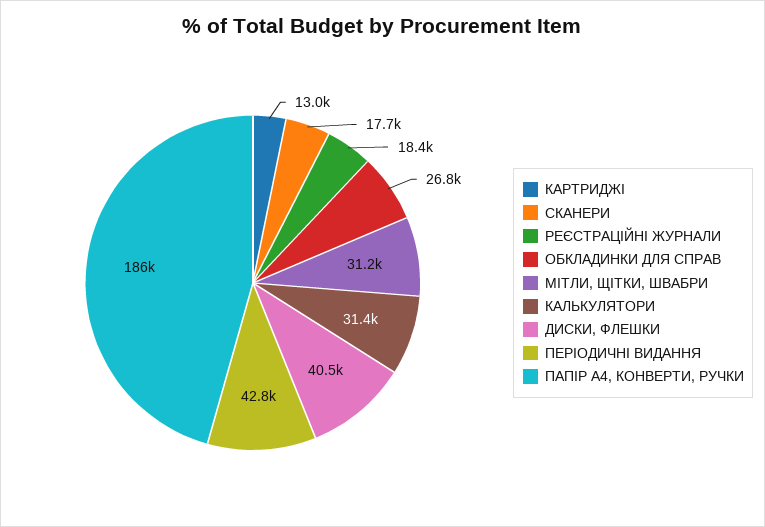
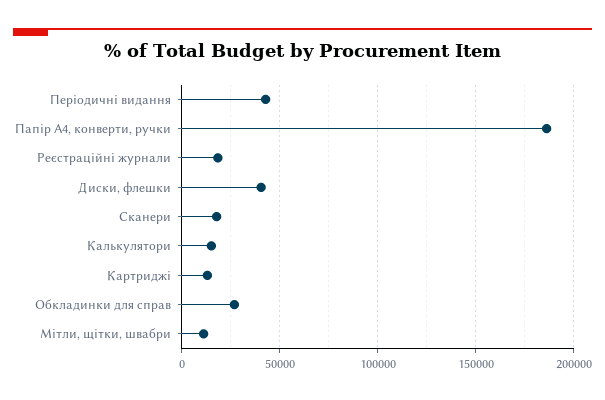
  {
    "КАРТРИДЖІ": 13000,
    "СКАНЕРИ": 17700,
    "РЕЄСТРАЦІЙНІ ЖУРНАЛИ": 18400,
    "ОБКЛАДИНКИ ДЛЯ СПРАВ": 26800,
-   "МІТЛИ, ЩІТКИ, ШВАБРИ": 31200,
+   "МІТЛИ, ЩІТКИ, ШВАБРИ": 10000,
-   "КАЛЬКУЛЯТОРИ": 31400,
+   "КАЛЬКУЛЯТОРИ": 15000,
    "ДИСКИ, ФЛЕШКИ": 40500,
    "ПЕРІОДИЧНІ ВИДАННЯ": 42800,
    "ПАПІР А4, КОНВЕРТИ, РУЧКИ": 186000
  }

